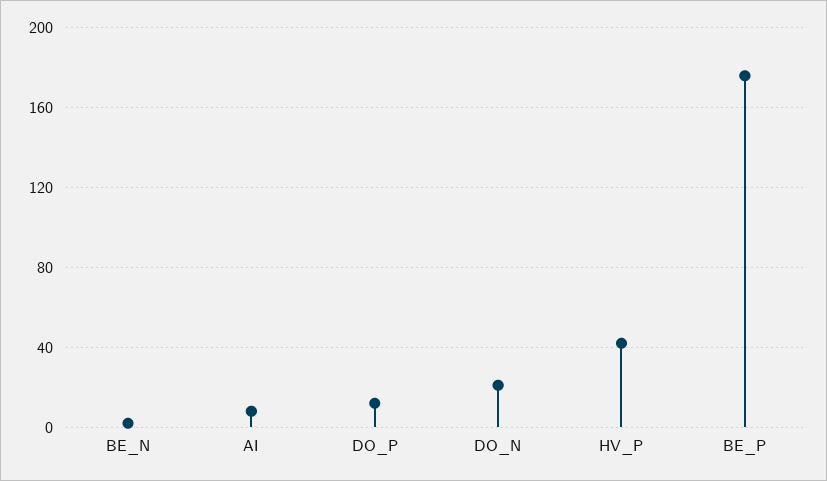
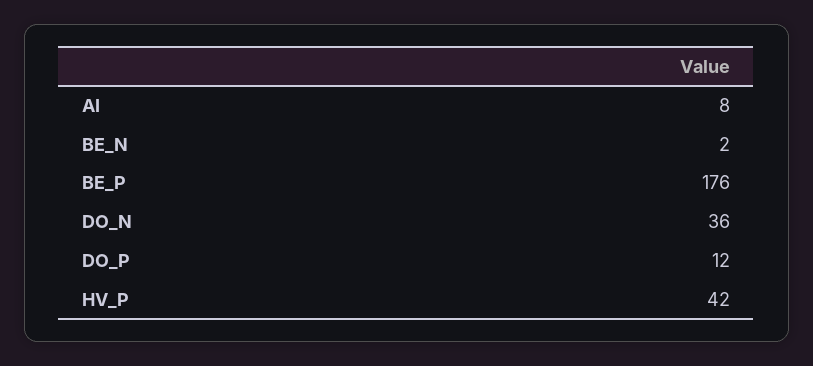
  {
    "BE_N": 2,
    "AI": 8,
    "DO_P": 12,
-   "DO_N": 20,
+   "DO_N": 36,
    "HV_P": 42,
    "BE_P": 176
  }

